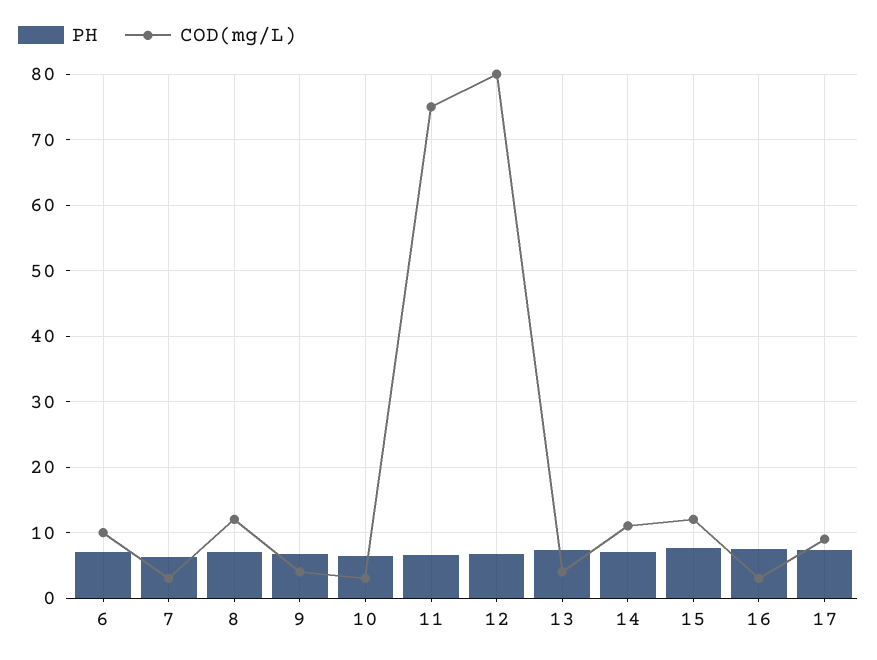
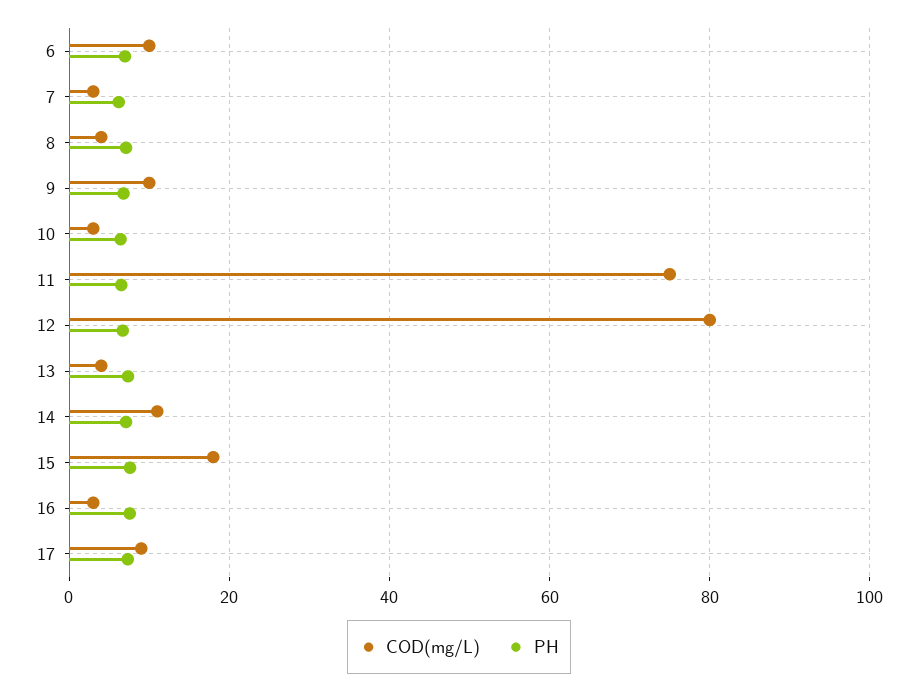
  {
    "PH": {
      "6": 7,
      "7": 6,
      "8": 7,
      "9": 7,
      "10": 6,
      "11": 7,
      "12": 7,
      "13": 7,
      "14": 7,
      "15": 8,
      "16": 8,
      "17": 7
    },
    "COD(mg/L)": {
      "6": 10,
      "7": 3,
-     "8": 12,
+     "8": 4,
-     "9": 4,
+     "9": 10,
      "10": 3,
      "11": 75,
      "12": 80,
      "13": 4,
      "14": 11,
-     "15": 12,
+     "15": 18,
      "16": 3,
      "17": 9
    }
  }

